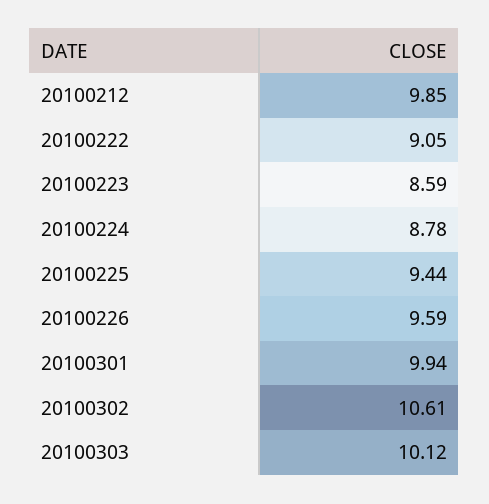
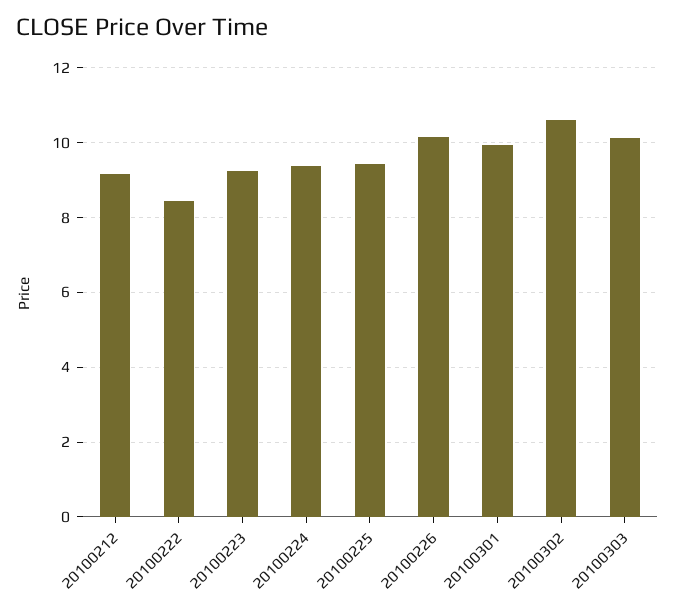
  {
-   "20100212": 9.85,
+   "20100212": 9.2,
-   "20100222": 9.05,
+   "20100222": 8.4,
-   "20100223": 8.59,
+   "20100223": 9.2,
-   "20100224": 8.78,
+   "20100224": 9.4,
    "20100225": 9.44,
-   "20100226": 9.59,
+   "20100226": 10.2,
    "20100301": 9.94,
    "20100302": 10.61,
    "20100303": 10.12
  }

